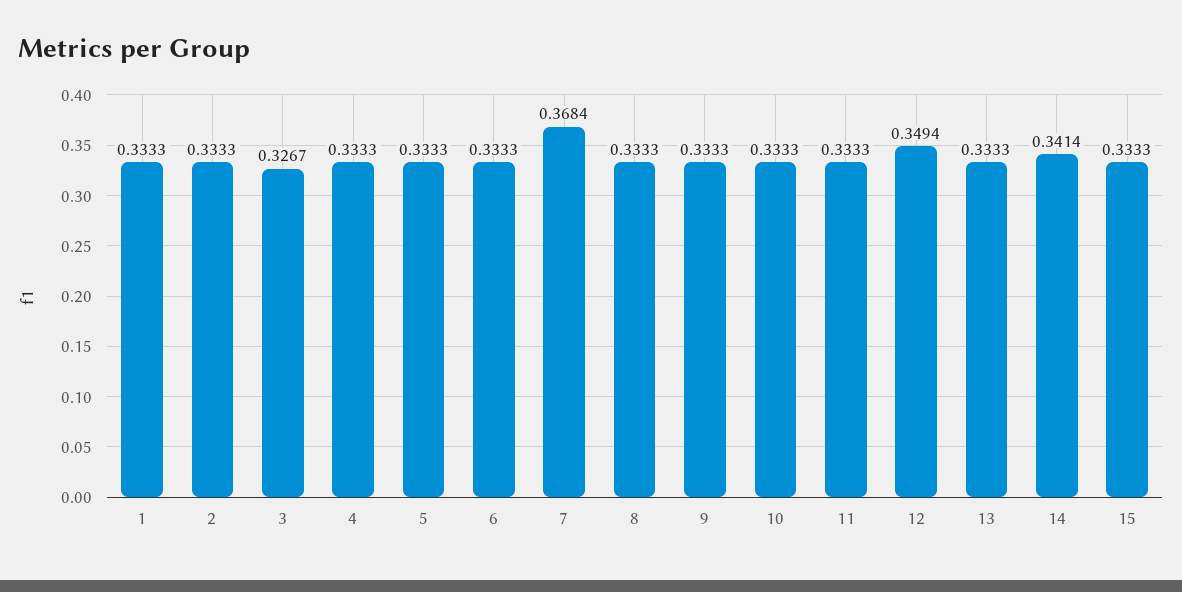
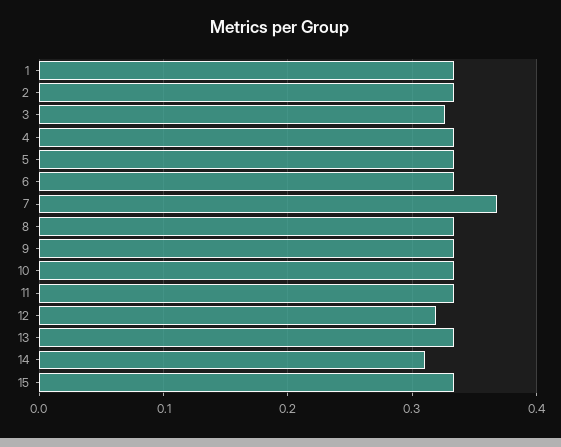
  {
    "1": 0.3333,
    "2": 0.3333,
    "3": 0.3267,
    "4": 0.3333,
    "5": 0.3333,
    "6": 0.3333,
    "7": 0.3684,
    "8": 0.3333,
    "9": 0.3333,
    "10": 0.3333,
    "11": 0.3333,
-   "12": 0.3494,
+   "12": 0.32,
    "13": 0.3333,
-   "14": 0.3414,
+   "14": 0.31,
    "15": 0.3333
  }

